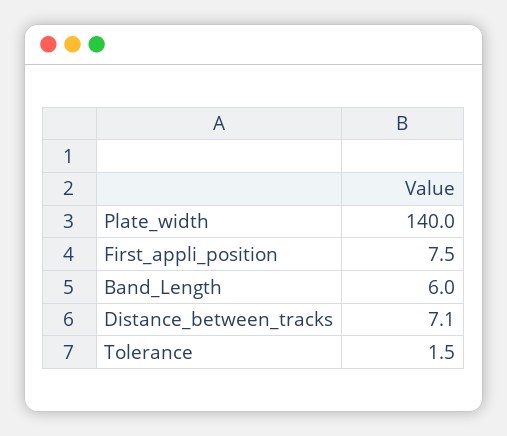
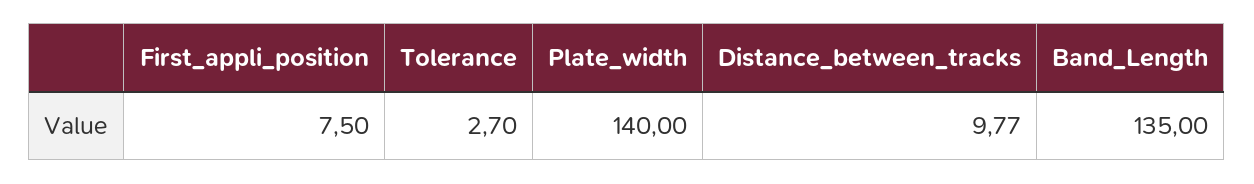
  {
    "Plate_width": 140,
    "First_appli_position": 7.5,
-   "Band_Length": 6,
+   "Band_Length": 135,
-   "Distance_between_tracks": 7.1,
+   "Distance_between_tracks": 9.77,
-   "Tolerance": 1.5
+   "Tolerance": 2.7
  }

